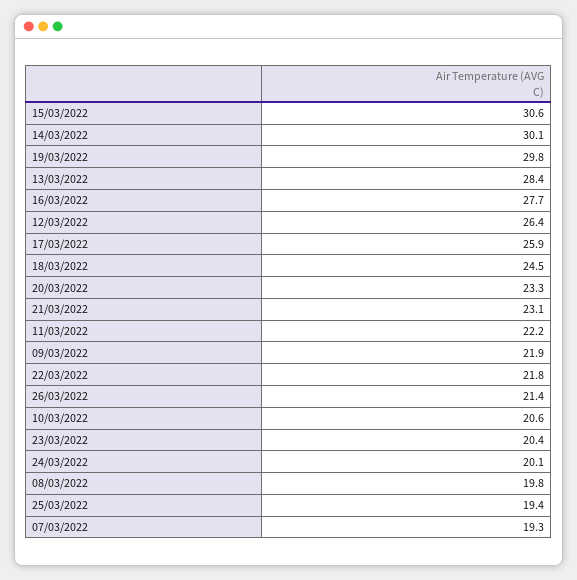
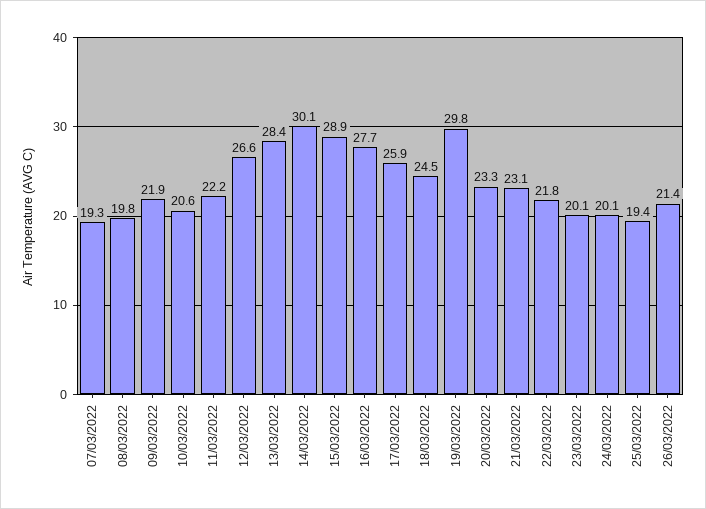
  {
-   "15/03/2022": 30.6,
+   "15/03/2022": 28.9,
    "14/03/2022": 30.1,
    "19/03/2022": 29.8,
    "13/03/2022": 28.4,
    "16/03/2022": 27.7,
-   "12/03/2022": 26.4,
+   "12/03/2022": 26.6,
    "17/03/2022": 25.9,
    "18/03/2022": 24.5,
    "20/03/2022": 23.3,
    "21/03/2022": 23.1,
    "11/03/2022": 22.2,
    "09/03/2022": 21.9,
    "22/03/2022": 21.8,
    "26/03/2022": 21.4,
    "10/03/2022": 20.6,
-   "23/03/2022": 20.4,
+   "23/03/2022": 20.1,
    "24/03/2022": 20.1,
    "08/03/2022": 19.8,
    "25/03/2022": 19.4,
    "07/03/2022": 19.3
  }

